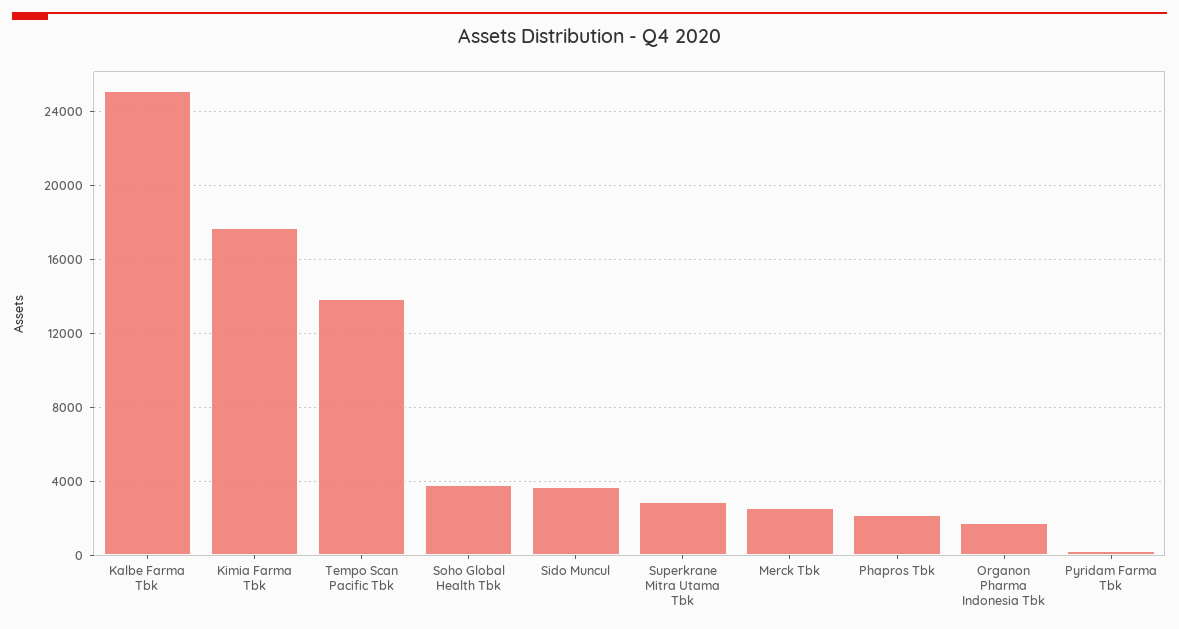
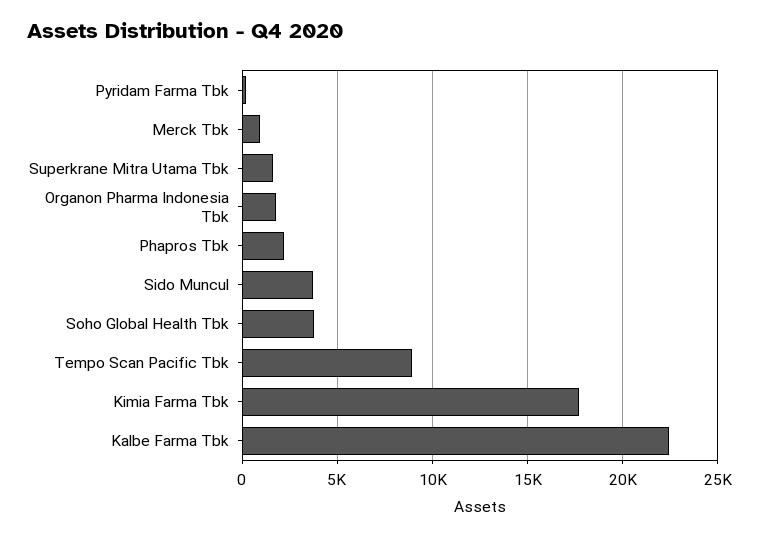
  {
-   "Kalbe Farma Tbk": 25000,
+   "Kalbe Farma Tbk": 22500,
    "Kimia Farma Tbk": 17500,
-   "Tempo Scan Pacific Tbk": 14000,
+   "Tempo Scan Pacific Tbk": 9000,
    "Soho Global Health Tbk": 4000,
    "Sido Muncul": 3500,
-   "Superkrane Mitra Utama Tbk": 3000,
+   "Superkrane Mitra Utama Tbk": 1500,
-   "Merck Tbk": 2500,
+   "Merck Tbk": 1000,
    "Phapros Tbk": 2000,
    "Organon Pharma Indonesia Tbk": 2000,
    "Pyridam Farma Tbk": 0
  }

